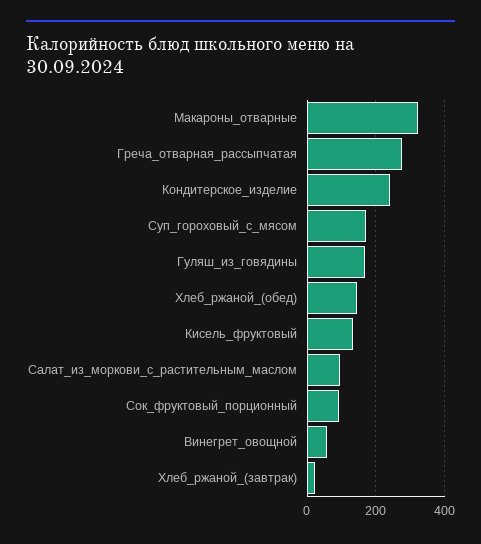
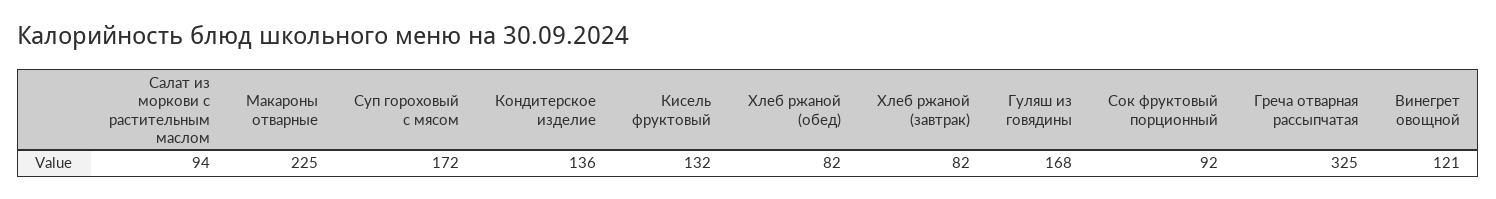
  {
-   "Макароны_отварные": 320,
+   "Макароны_отварные": 225,
-   "Греча_отварная_рассыпчатая": 280,
+   "Греча_отварная_рассыпчатая": 325,
-   "Кондитерское_изделие": 240,
+   "Кондитерское_изделие": 136,
    "Суп_гороховый_с_мясом": 172,
    "Гуляш_из_говядины": 168,
-   "Хлеб_ржаной_(обед)": 140,
+   "Хлеб_ржаной_(обед)": 82,
    "Кисель_фруктовый": 132,
    "Салат_из_моркови_с_растительным_маслом": 94,
    "Сок_фруктовый_порционный": 92,
-   "Винегрет_овощной": 60,
+   "Винегрет_овощной": 121,
-   "Хлеб_ржаной_(завтрак)": 20
+   "Хлеб_ржаной_(завтрак)": 82
  }

